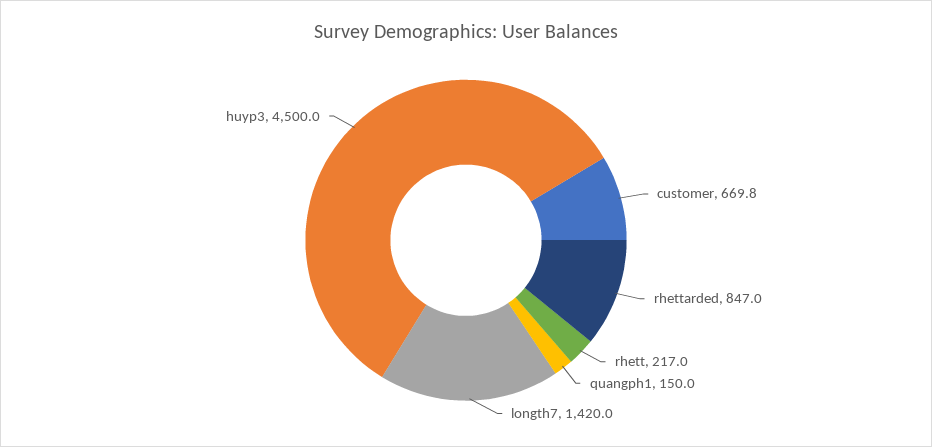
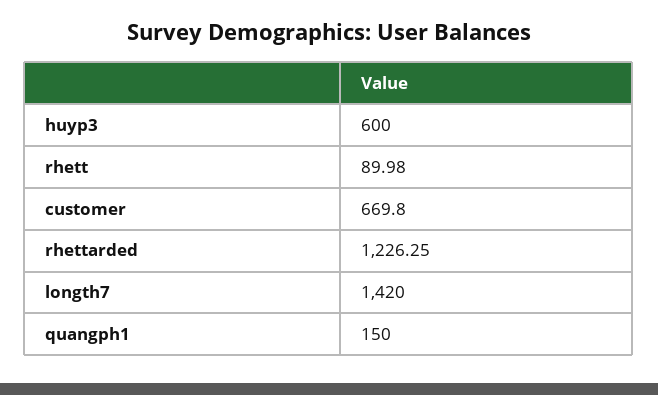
  {
    "customer": 669.8,
-   "rhettarded": 847,
+   "rhettarded": 1226.25,
-   "rhett": 217,
+   "rhett": 89.98,
    "quangph1": 150,
    "longth7": 1420,
-   "huyp3": 4500
+   "huyp3": 600
  }

